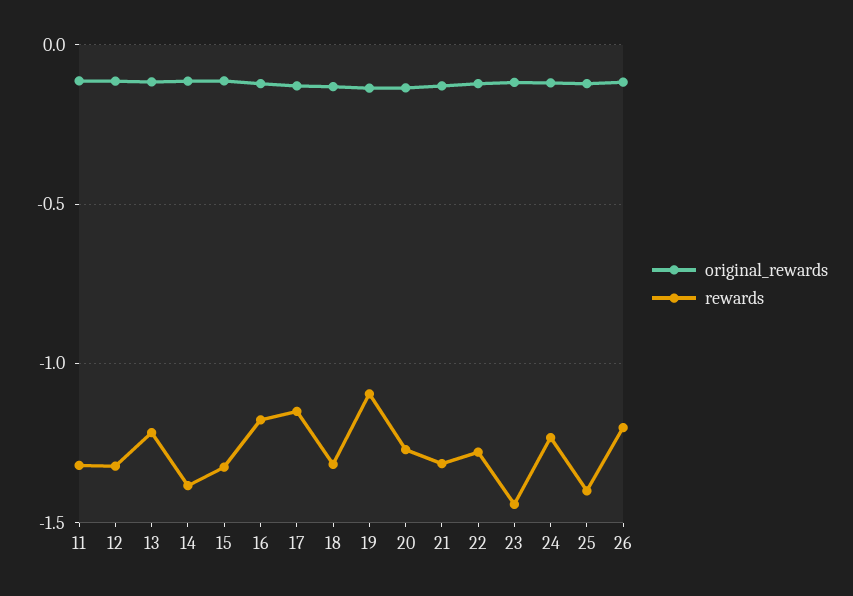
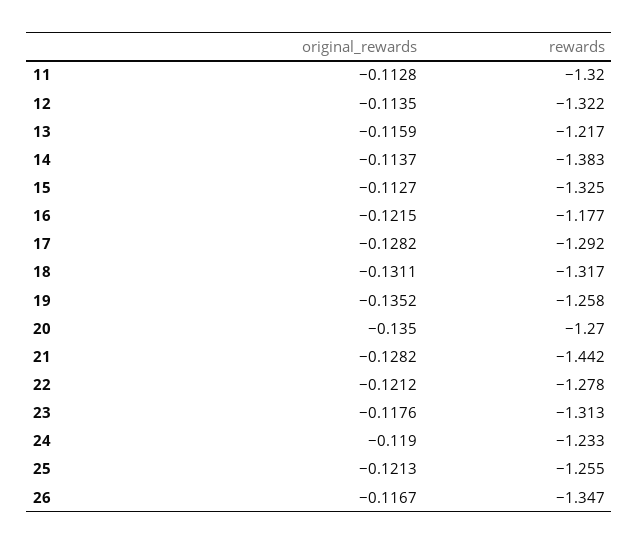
  {
    "original_rewards": {
      "11": -0.1128,
      "12": -0.1135,
      "13": -0.1159,
      "14": -0.1137,
      "15": -0.1127,
      "16": -0.1215,
      "17": -0.1282,
      "18": -0.1311,
      "19": -0.1352,
      "20": -0.135,
      "21": -0.1282,
      "22": -0.1212,
      "23": -0.1176,
      "24": -0.119,
      "25": -0.1213,
      "26": -0.1167
    },
    "rewards": {
      "11": -1.32,
      "12": -1.322,
      "13": -1.217,
      "14": -1.383,
      "15": -1.325,
      "16": -1.177,
-     "17": -1.15,
+     "17": -1.292,
      "18": -1.317,
-     "19": -1.1,
+     "19": -1.258,
      "20": -1.27,
-     "21": -1.3,
+     "21": -1.442,
      "22": -1.278,
-     "23": -1.45,
+     "23": -1.313,
      "24": -1.233,
-     "25": -1.4,
+     "25": -1.255,
-     "26": -1.2
+     "26": -1.347
    }
  }

